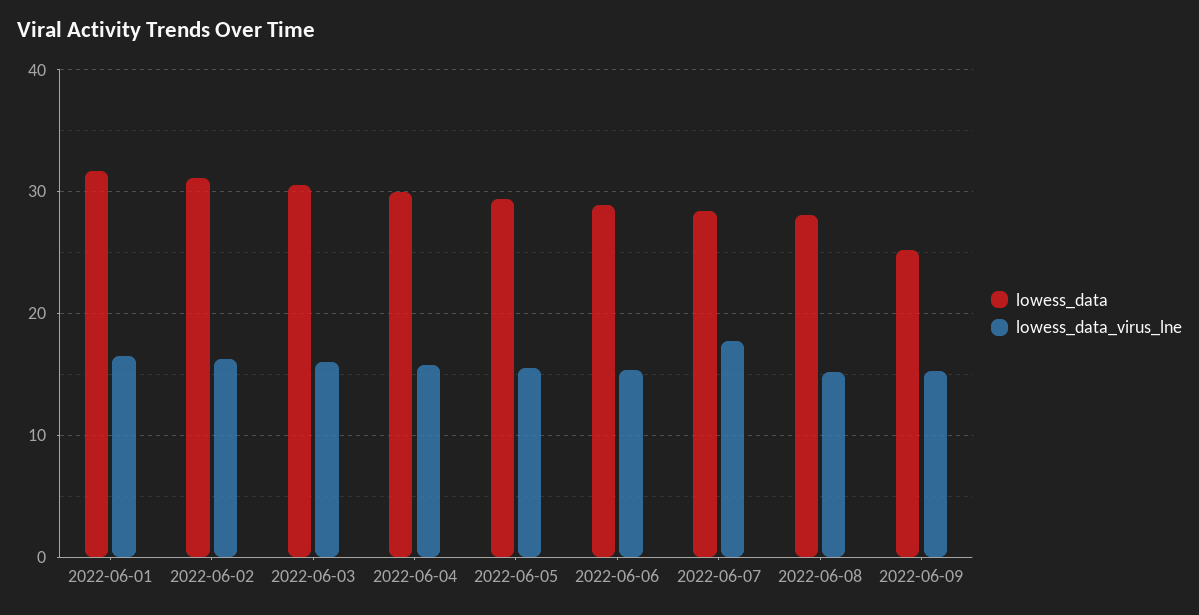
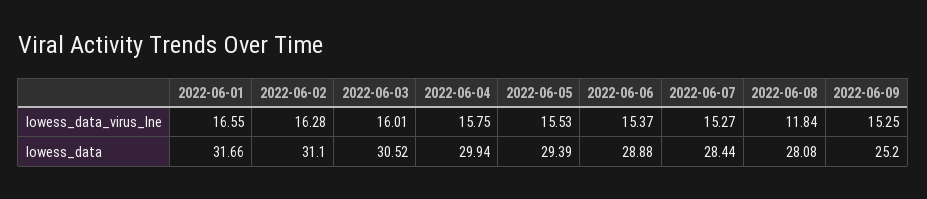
  {
    "lowess_data": {
      "2022-06-01": 31.66,
      "2022-06-02": 31.1,
      "2022-06-03": 30.52,
      "2022-06-04": 29.94,
      "2022-06-05": 29.39,
      "2022-06-06": 28.88,
      "2022-06-07": 28.44,
      "2022-06-08": 28.08,
      "2022-06-09": 25.2
    },
    "lowess_data_virus_lne": {
      "2022-06-01": 16.55,
      "2022-06-02": 16.28,
      "2022-06-03": 16.01,
      "2022-06-04": 15.75,
      "2022-06-05": 15.53,
      "2022-06-06": 15.37,
-     "2022-06-07": 18,
+     "2022-06-07": 15.27,
-     "2022-06-08": 15,
+     "2022-06-08": 11.84,
      "2022-06-09": 15.25
    }
  }

